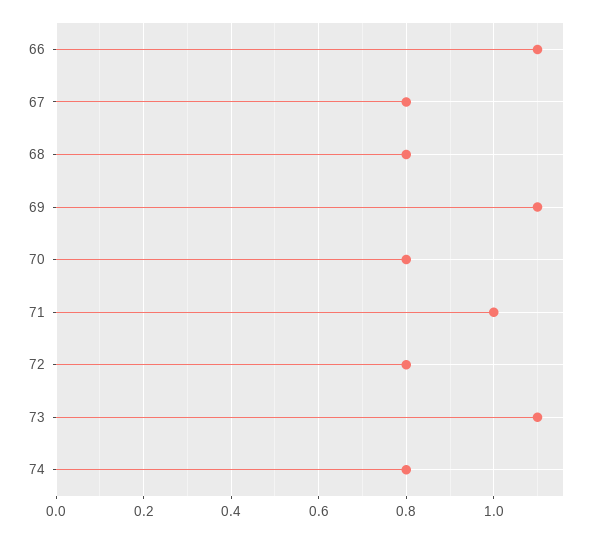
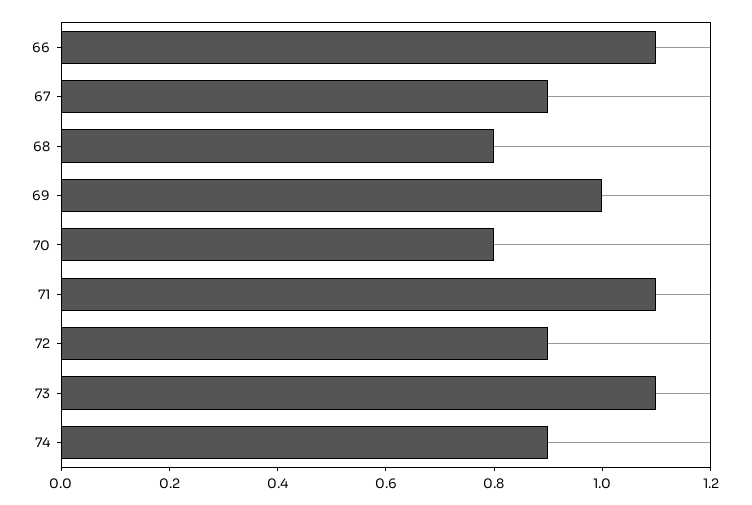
  {
    "66": 1.1,
-   "67": 0.8,
+   "67": 0.9,
    "68": 0.8,
-   "69": 1.1,
+   "69": 1,
    "70": 0.8,
-   "71": 1,
+   "71": 1.1,
-   "72": 0.8,
+   "72": 0.9,
    "73": 1.1,
-   "74": 0.8
+   "74": 0.9
  }

